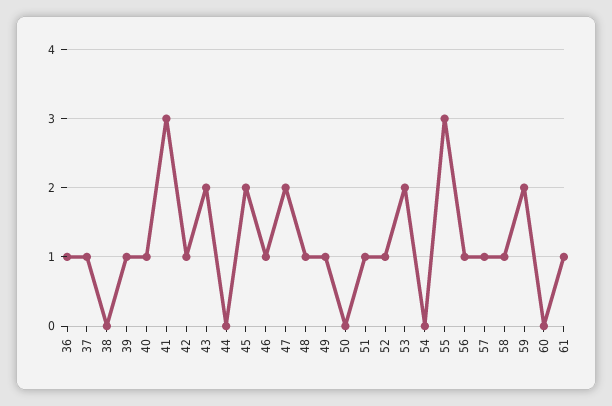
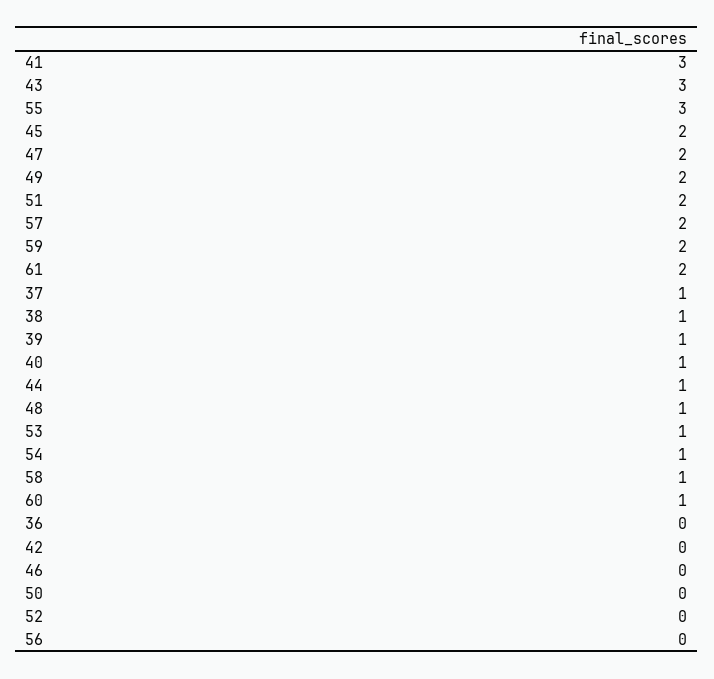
  {
-   "36": 1,
+   "36": 0,
    "37": 1,
-   "38": 0,
+   "38": 1,
    "39": 1,
    "40": 1,
    "41": 3,
-   "42": 1,
+   "42": 0,
-   "43": 2,
+   "43": 3,
-   "44": 0,
+   "44": 1,
    "45": 2,
-   "46": 1,
+   "46": 0,
    "47": 2,
    "48": 1,
-   "49": 1,
+   "49": 2,
    "50": 0,
-   "51": 1,
+   "51": 2,
-   "52": 1,
+   "52": 0,
-   "53": 2,
+   "53": 1,
-   "54": 0,
+   "54": 1,
    "55": 3,
-   "56": 1,
+   "56": 0,
-   "57": 1,
+   "57": 2,
    "58": 1,
    "59": 2,
-   "60": 0,
+   "60": 1,
-   "61": 1
+   "61": 2
  }

